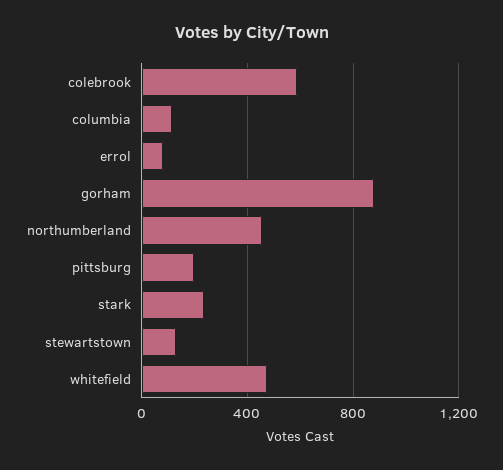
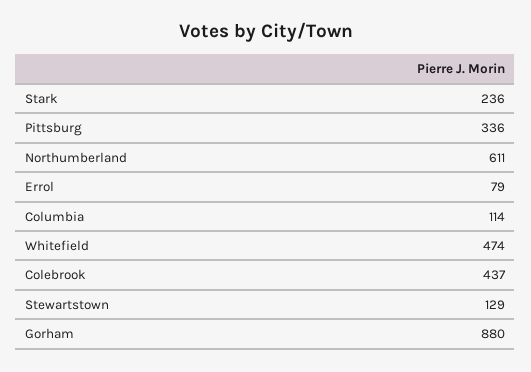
  {
-   "colebrook": 600,
+   "colebrook": 437,
    "columbia": 114,
    "errol": 79,
    "gorham": 880,
-   "northumberland": 450,
+   "northumberland": 611,
-   "pittsburg": 200,
+   "pittsburg": 336,
    "stark": 236,
    "stewartstown": 129,
    "whitefield": 474
  }

